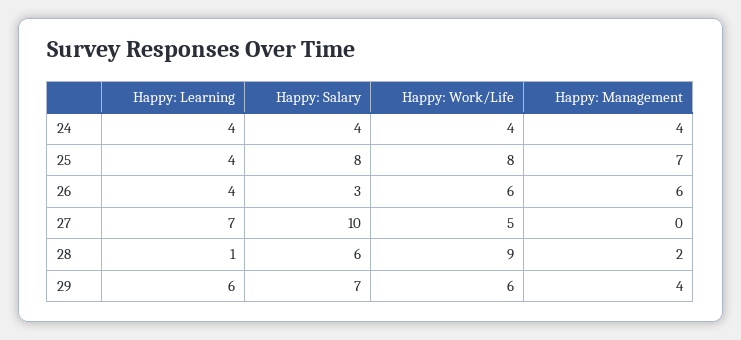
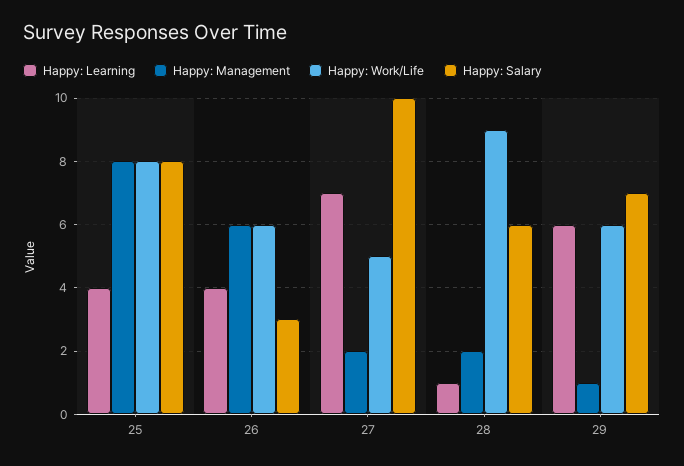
  {
    "Happy: Learning": {
-     "24": 4,
      "25": 4,
      "26": 4,
      "27": 7,
      "28": 1,
      "29": 6
    },
    "Happy: Salary": {
-     "24": 4,
      "25": 8,
      "26": 3,
      "27": 10,
      "28": 6,
      "29": 7
    },
    "Happy: Work/Life": {
-     "24": 4,
      "25": 8,
      "26": 6,
      "27": 5,
      "28": 9,
      "29": 6
    },
    "Happy: Management": {
-     "24": 4,
-     "25": 7,
+     "25": 8,
      "26": 6,
-     "27": 0,
+     "27": 2,
      "28": 2,
-     "29": 4
+     "29": 1
    }
  }

